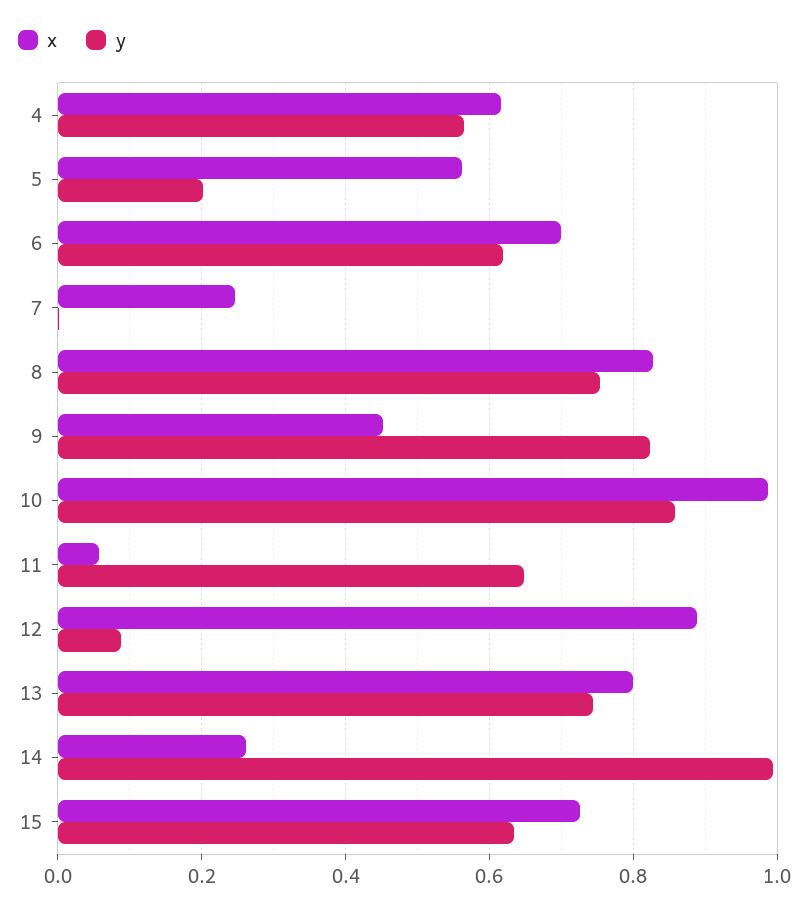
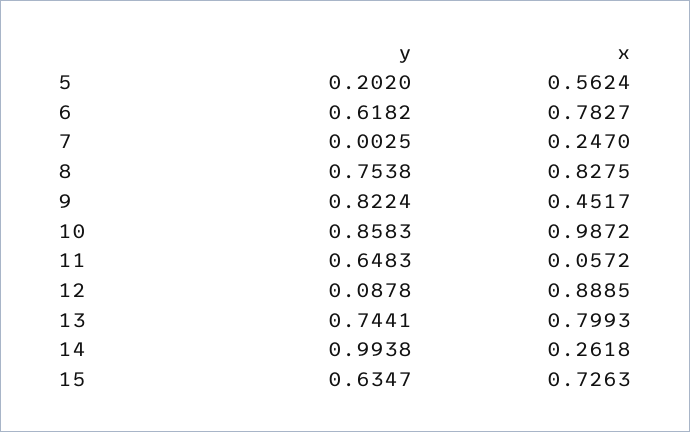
  {
    "x": {
-     "4": 0.62,
      "5": 0.5624,
-     "6": 0.7,
+     "6": 0.7827,
      "7": 0.247,
      "8": 0.8275,
      "9": 0.4517,
      "10": 0.9872,
      "11": 0.0572,
      "12": 0.8885,
      "13": 0.7993,
      "14": 0.2618,
      "15": 0.7263
    },
    "y": {
-     "4": 0.56,
      "5": 0.202,
      "6": 0.6182,
      "7": 0.0025,
      "8": 0.7538,
      "9": 0.8224,
      "10": 0.8583,
      "11": 0.6483,
      "12": 0.0878,
      "13": 0.7441,
      "14": 0.9938,
      "15": 0.6347
    }
  }

